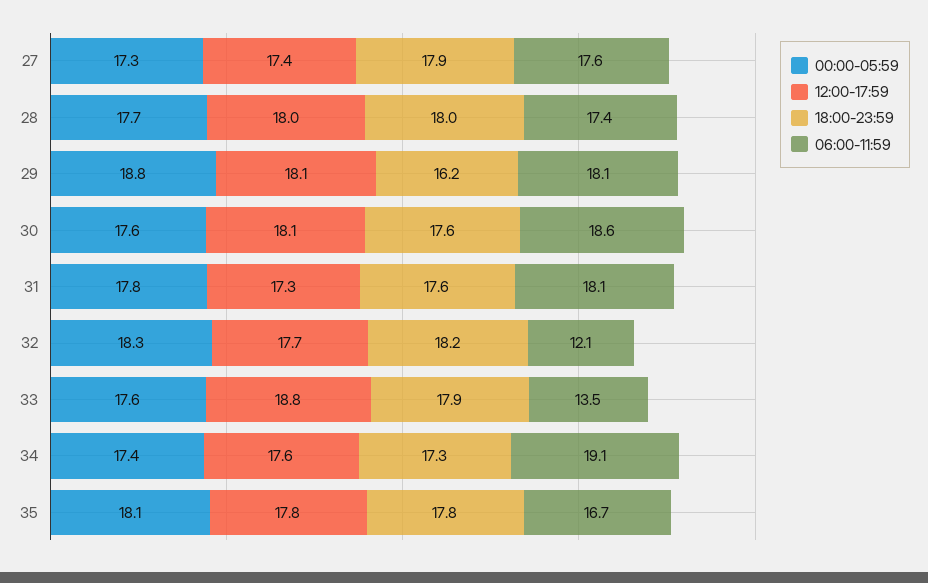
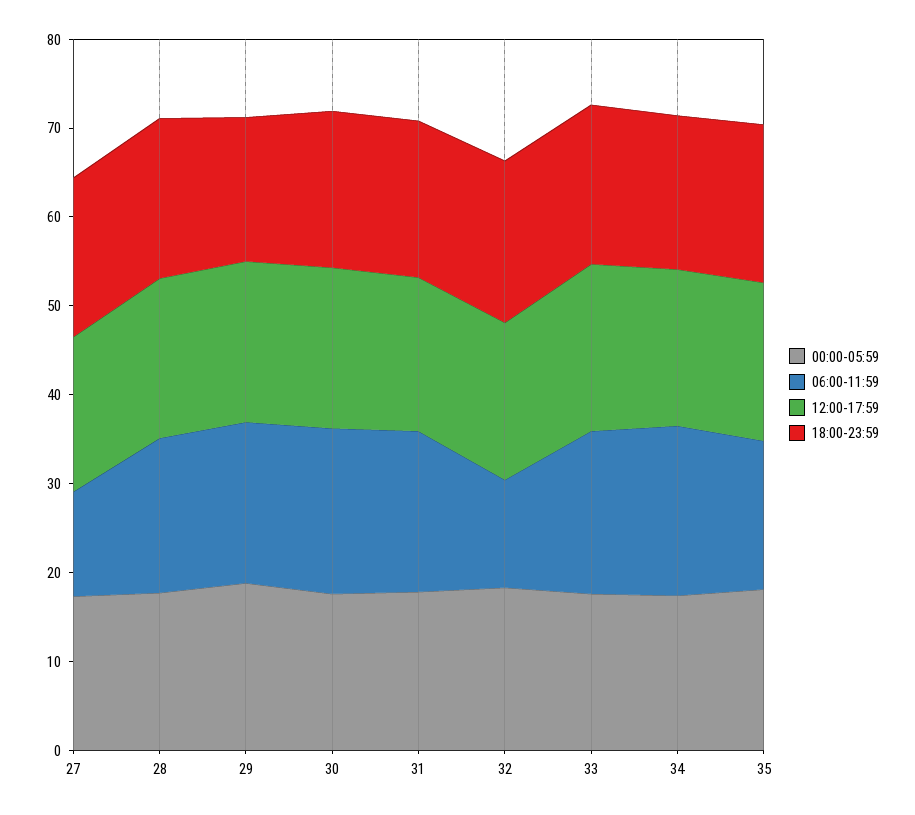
  {
    "00:00-05:59": {
      "27": 17.3,
      "28": 17.7,
      "29": 18.8,
      "30": 17.6,
      "31": 17.8,
      "32": 18.3,
      "33": 17.6,
      "34": 17.4,
      "35": 18.1
    },
    "12:00-17:59": {
      "27": 17.4,
      "28": 18,
      "29": 18.1,
      "30": 18.1,
      "31": 17.3,
      "32": 17.7,
      "33": 18.8,
      "34": 17.6,
      "35": 17.8
    },
    "18:00-23:59": {
      "27": 17.9,
      "28": 18,
      "29": 16.2,
      "30": 17.6,
      "31": 17.6,
      "32": 18.2,
      "33": 17.9,
      "34": 17.3,
      "35": 17.8
    },
    "06:00-11:59": {
-     "27": 17.6,
+     "27": 12,
      "28": 17.4,
      "29": 18.1,
      "30": 18.6,
      "31": 18.1,
      "32": 12.1,
-     "33": 13.5,
+     "33": 18,
      "34": 19.1,
      "35": 16.7
    }
  }

